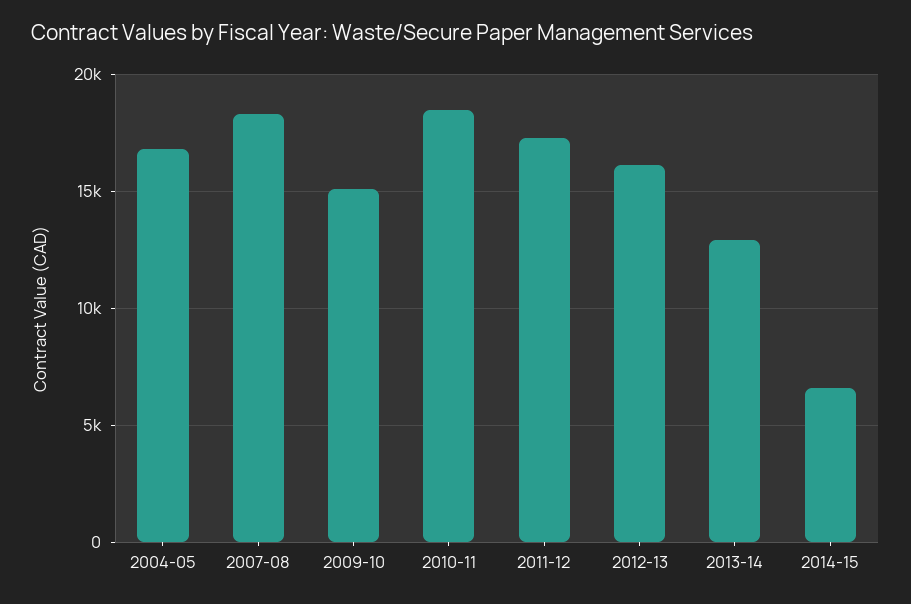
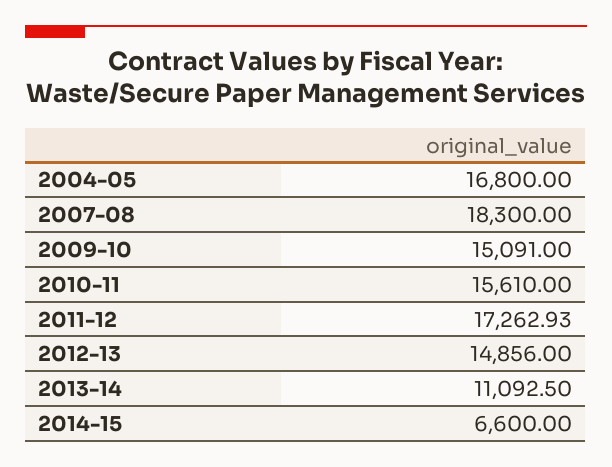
  {
    "2004-05": 16800,
    "2007-08": 18300,
    "2009-10": 15091,
-   "2010-11": 18500,
+   "2010-11": 15610,
    "2011-12": 17262.93,
-   "2012-13": 16000,
+   "2012-13": 14856,
-   "2013-14": 13000,
+   "2013-14": 11092.5,
    "2014-15": 6600
  }

